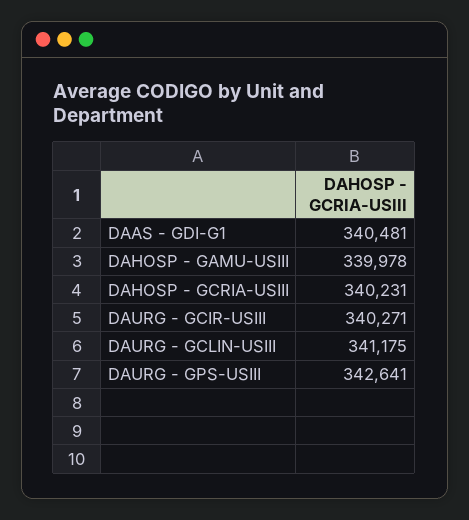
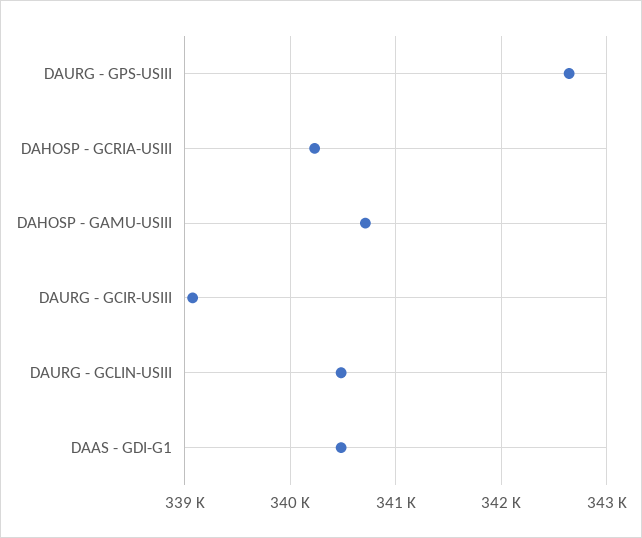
  {
    "DAAS - GDI-G1": 340481,
-   "DAHOSP - GAMU-USIII": 339978,
+   "DAHOSP - GAMU-USIII": 340700,
    "DAHOSP - GCRIA-USIII": 340231,
-   "DAURG - GCIR-USIII": 340271,
+   "DAURG - GCIR-USIII": 339100,
-   "DAURG - GCLIN-USIII": 341175,
+   "DAURG - GCLIN-USIII": 340500,
    "DAURG - GPS-USIII": 342641
  }

